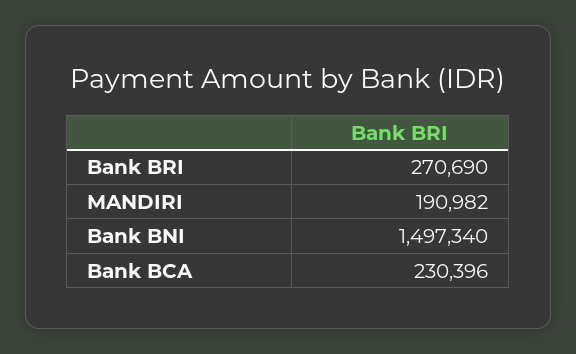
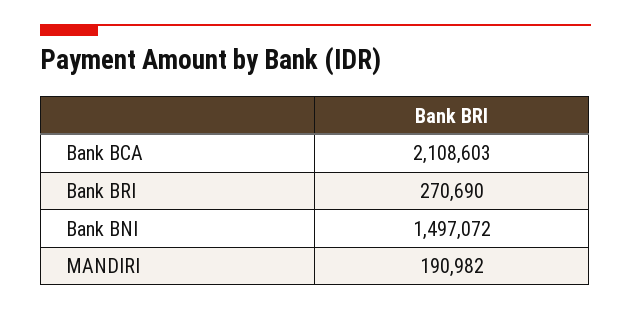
  {
    "Bank BRI": 270690,
    "MANDIRI": 190982,
-   "Bank BNI": 1497340,
+   "Bank BNI": 1497072,
-   "Bank BCA": 230396
+   "Bank BCA": 2108603
  }

